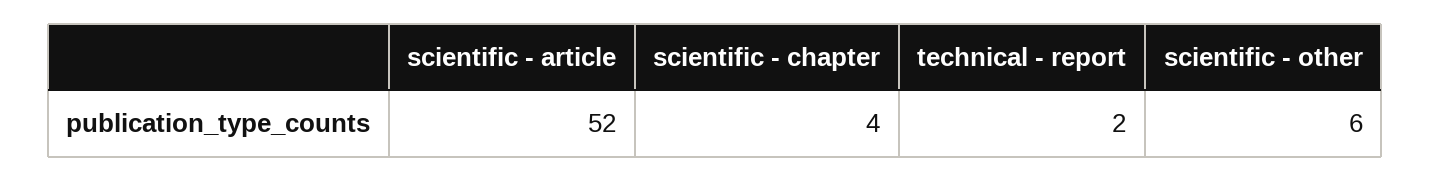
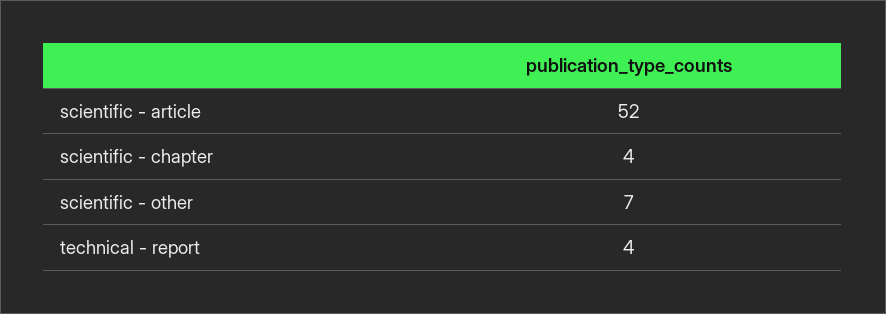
  {
    "scientific - article": 52,
    "scientific - chapter": 4,
-   "technical - report": 2,
+   "technical - report": 4,
-   "scientific - other": 6
+   "scientific - other": 7
  }

